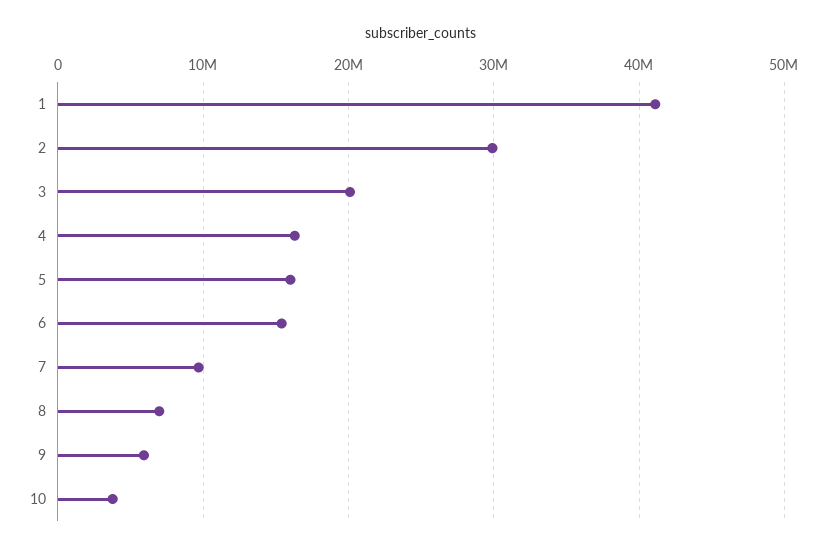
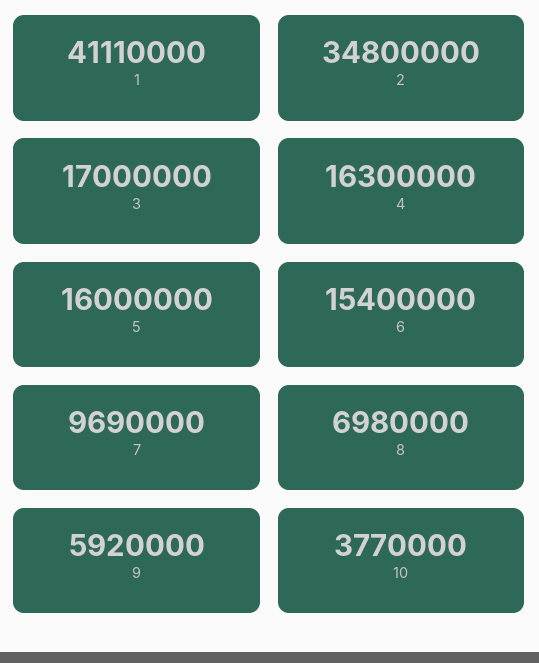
  {
    "1": 41110000,
-   "2": 30000000,
+   "2": 34800000,
-   "3": 20000000,
+   "3": 17000000,
    "4": 16300000,
    "5": 16000000,
    "6": 15400000,
    "7": 9690000,
    "8": 6980000,
    "9": 5920000,
    "10": 3770000
  }

